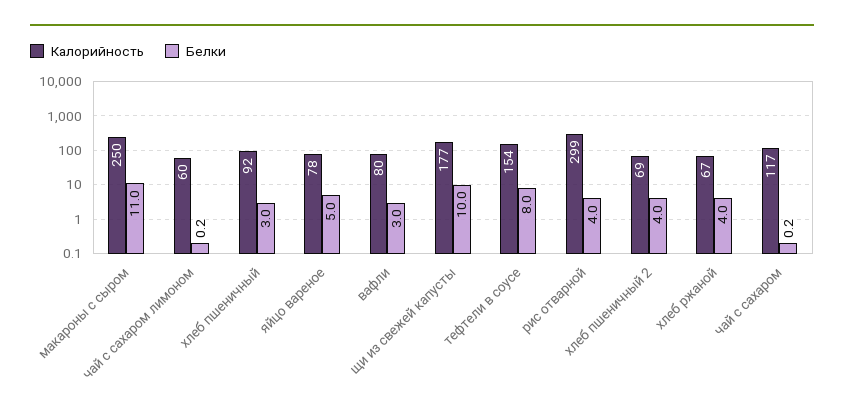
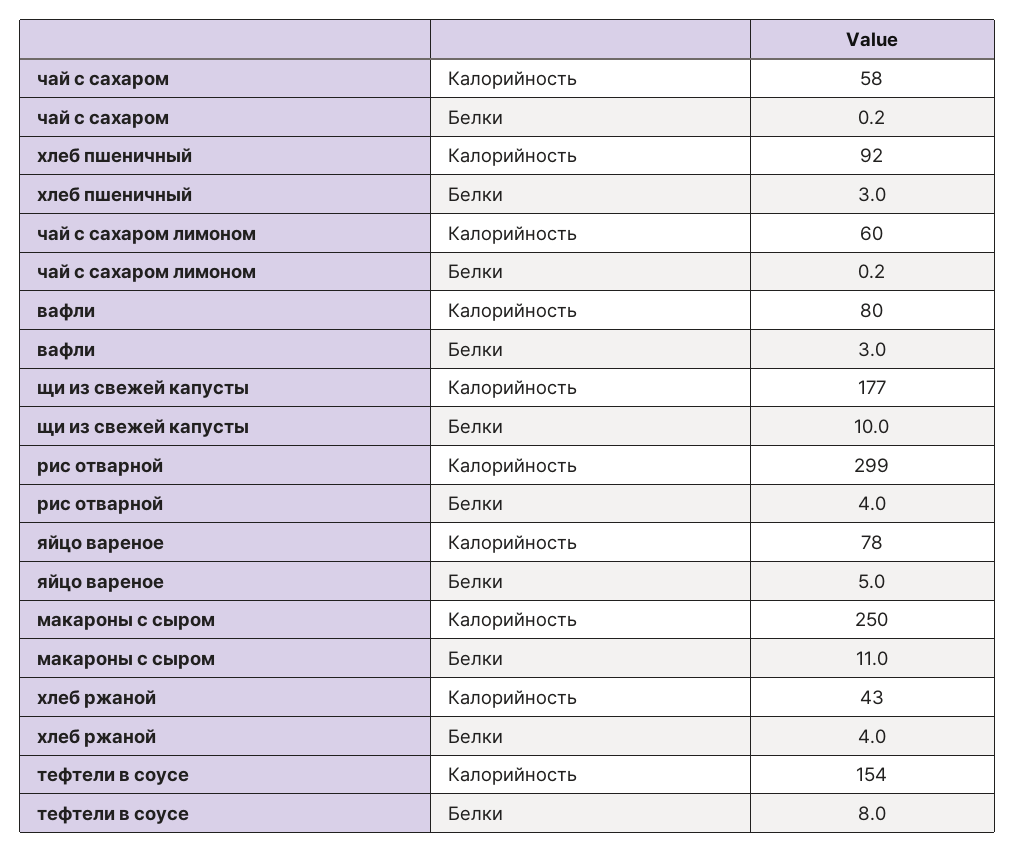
  {
    "Калорийность": {
      "макароны с сыром": 250,
      "чай с сахаром лимоном": 60,
      "хлеб пшеничный": 92,
      "яйцо вареное": 78,
      "вафли": 80,
      "щи из свежей капусты": 177,
      "тефтели в соусе": 154,
      "рис отварной": 299,
-     "хлеб пшеничный 2": 69,
-     "хлеб ржаной": 67,
+     "хлеб ржаной": 43,
-     "чай с сахаром": 117
+     "чай с сахаром": 58
    },
    "Белки": {
      "макароны с сыром": 11,
      "чай с сахаром лимоном": 0.2,
      "хлеб пшеничный": 3,
      "яйцо вареное": 5,
      "вафли": 3,
      "щи из свежей капусты": 10,
      "тефтели в соусе": 8,
      "рис отварной": 4,
-     "хлеб пшеничный 2": 4,
      "хлеб ржаной": 4,
      "чай с сахаром": 0.2
    }
  }

